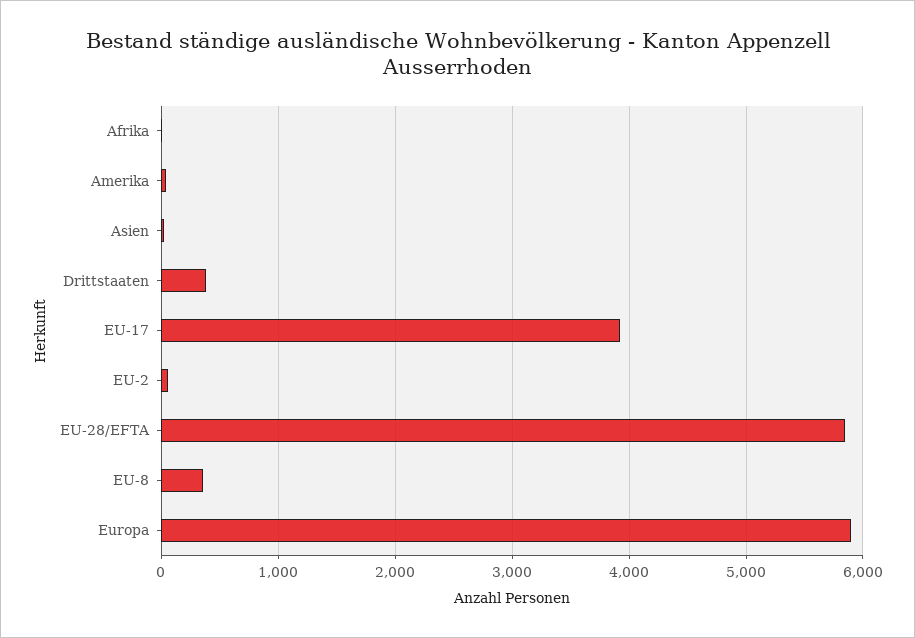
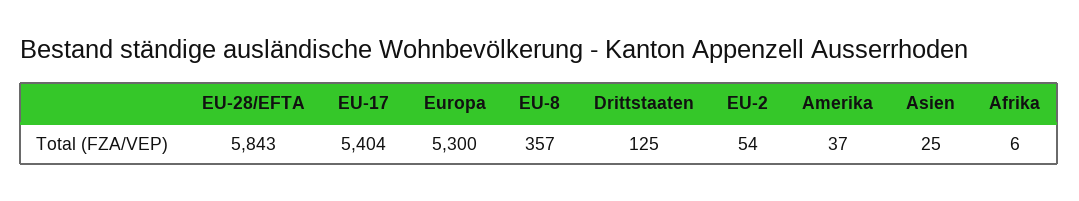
  {
    "Afrika": 6,
    "Amerika": 37,
    "Asien": 25,
-   "Drittstaaten": 400,
+   "Drittstaaten": 125,
-   "EU-17": 3900,
+   "EU-17": 5404,
    "EU-2": 54,
    "EU-28/EFTA": 5843,
    "EU-8": 357,
-   "Europa": 5900
+   "Europa": 5300
  }

